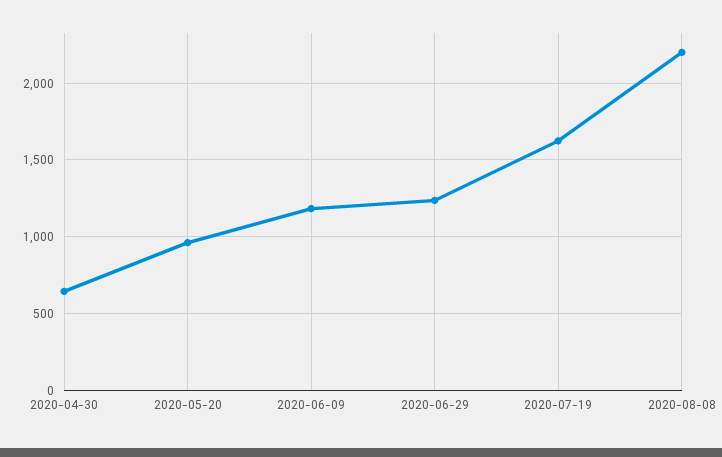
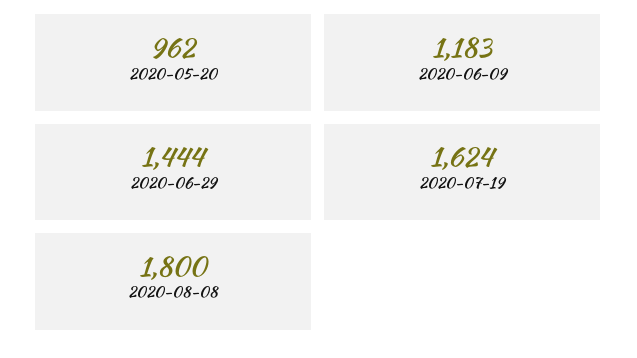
  {
-   "2020-04-30": 650,
    "2020-05-20": 962,
    "2020-06-09": 1183,
-   "2020-06-29": 1250,
+   "2020-06-29": 1444,
    "2020-07-19": 1624,
-   "2020-08-08": 2200
+   "2020-08-08": 1800
  }

